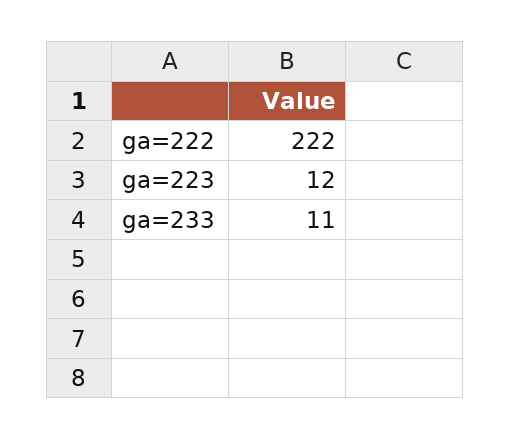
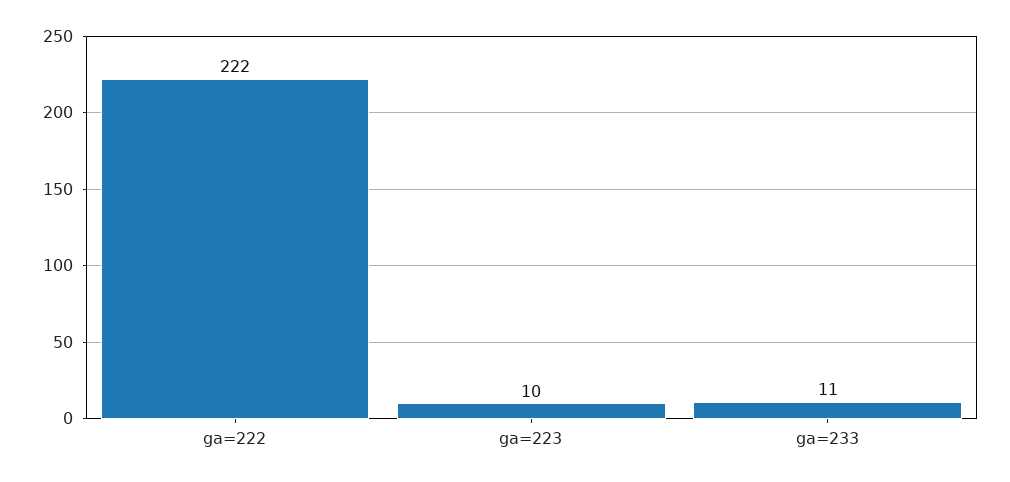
  {
    "ga=222": 222,
-   "ga=223": 12,
+   "ga=223": 10,
    "ga=233": 11
  }

